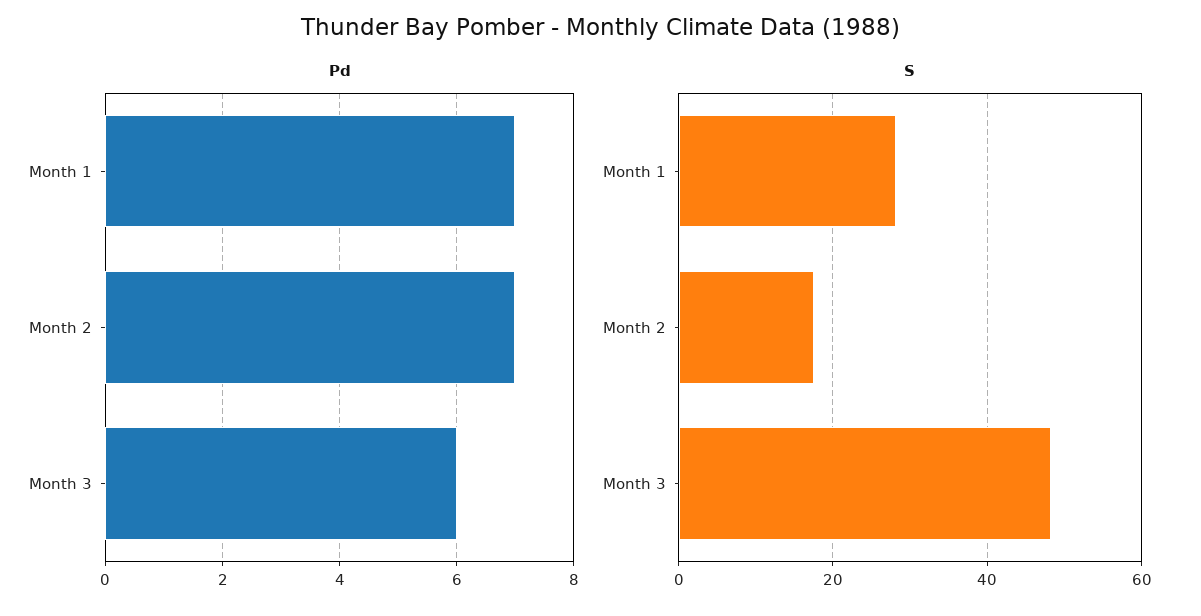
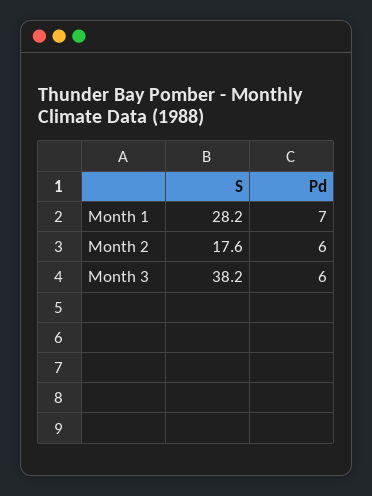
  {
    "Pd": {
      "Month 1": 7,
-     "Month 2": 7,
+     "Month 2": 6,
      "Month 3": 6
    },
    "S": {
      "Month 1": 28.2,
      "Month 2": 17.6,
-     "Month 3": 48
+     "Month 3": 38.2
    }
  }

